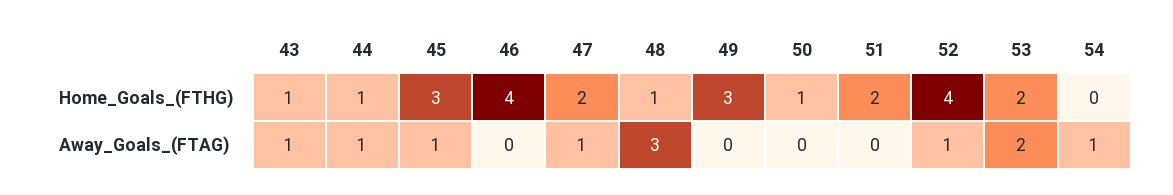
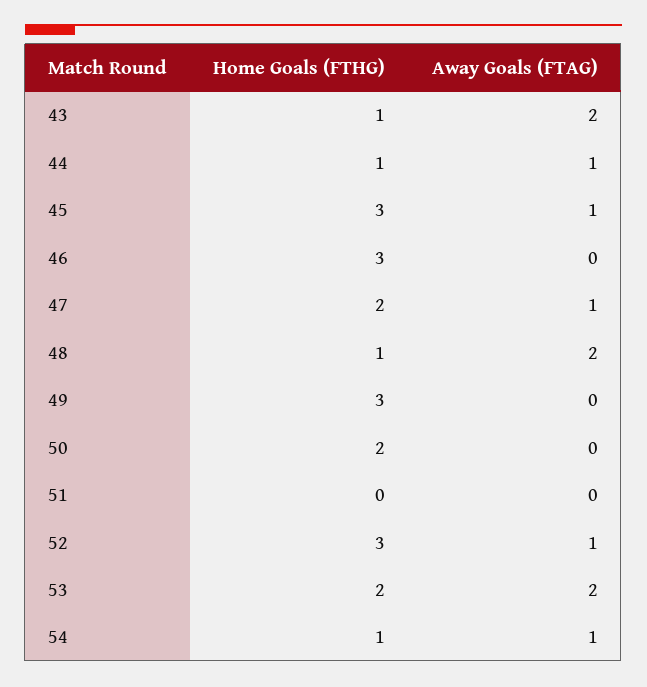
  {
    "43": {
      "Home_Goals_(FTHG)": 1,
-     "Away_Goals_(FTAG)": 1
+     "Away_Goals_(FTAG)": 2
    },
    "44": {
      "Home_Goals_(FTHG)": 1,
      "Away_Goals_(FTAG)": 1
    },
    "45": {
      "Home_Goals_(FTHG)": 3,
      "Away_Goals_(FTAG)": 1
    },
    "46": {
-     "Home_Goals_(FTHG)": 4,
+     "Home_Goals_(FTHG)": 3,
      "Away_Goals_(FTAG)": 0
    },
    "47": {
      "Home_Goals_(FTHG)": 2,
      "Away_Goals_(FTAG)": 1
    },
    "48": {
      "Home_Goals_(FTHG)": 1,
-     "Away_Goals_(FTAG)": 3
+     "Away_Goals_(FTAG)": 2
    },
    "49": {
      "Home_Goals_(FTHG)": 3,
      "Away_Goals_(FTAG)": 0
    },
    "50": {
-     "Home_Goals_(FTHG)": 1,
+     "Home_Goals_(FTHG)": 2,
      "Away_Goals_(FTAG)": 0
    },
    "51": {
-     "Home_Goals_(FTHG)": 2,
+     "Home_Goals_(FTHG)": 0,
      "Away_Goals_(FTAG)": 0
    },
    "52": {
-     "Home_Goals_(FTHG)": 4,
+     "Home_Goals_(FTHG)": 3,
      "Away_Goals_(FTAG)": 1
    },
    "53": {
      "Home_Goals_(FTHG)": 2,
      "Away_Goals_(FTAG)": 2
    },
    "54": {
-     "Home_Goals_(FTHG)": 0,
+     "Home_Goals_(FTHG)": 1,
      "Away_Goals_(FTAG)": 1
    }
  }

